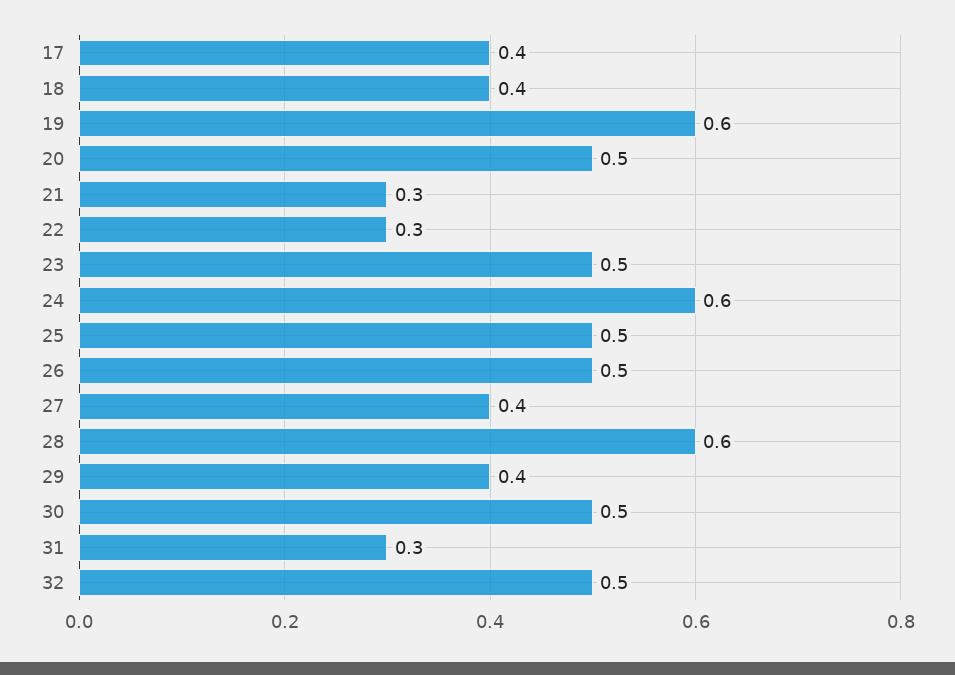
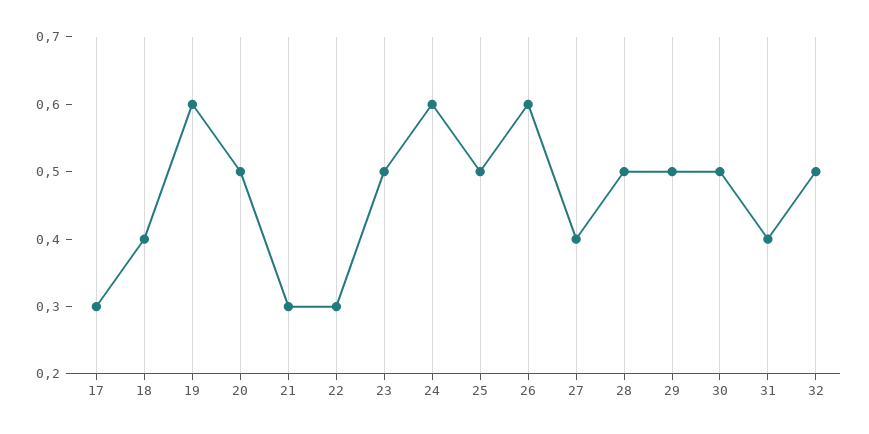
  {
-   "17": 0.4,
+   "17": 0.3,
    "18": 0.4,
    "19": 0.6,
    "20": 0.5,
    "21": 0.3,
    "22": 0.3,
    "23": 0.5,
    "24": 0.6,
    "25": 0.5,
-   "26": 0.5,
+   "26": 0.6,
    "27": 0.4,
-   "28": 0.6,
+   "28": 0.5,
-   "29": 0.4,
+   "29": 0.5,
    "30": 0.5,
-   "31": 0.3,
+   "31": 0.4,
    "32": 0.5
  }

